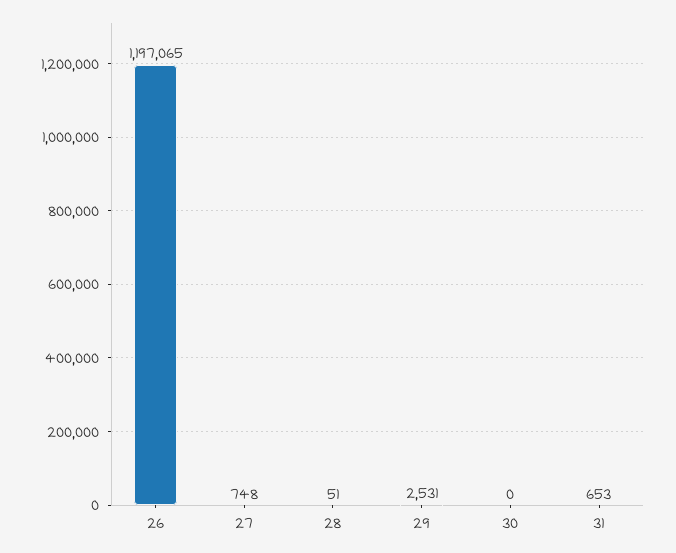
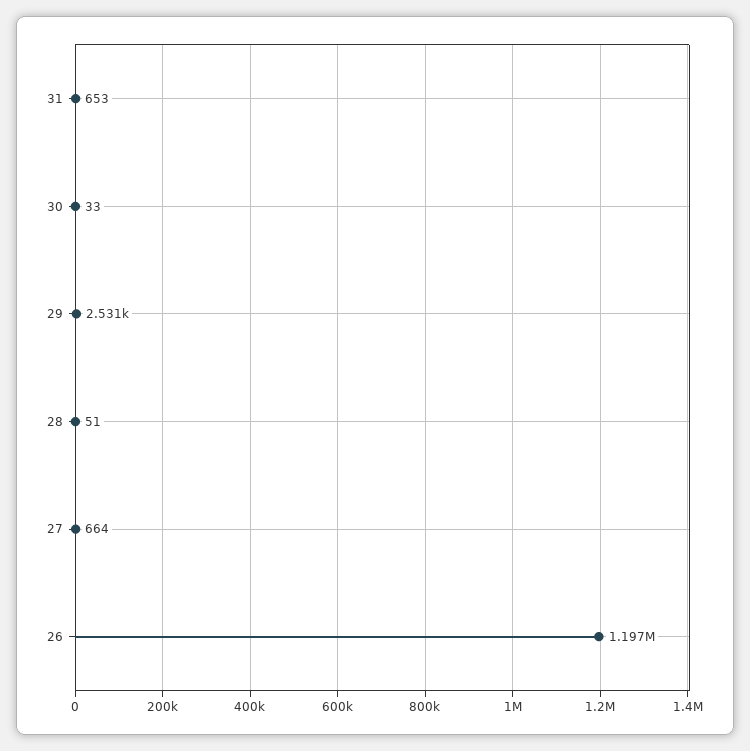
  {
    "26": 1197065,
-   "27": 748,
+   "27": 664,
    "28": 51,
    "29": 2531,
-   "30": 0,
+   "30": 33,
    "31": 653
  }

